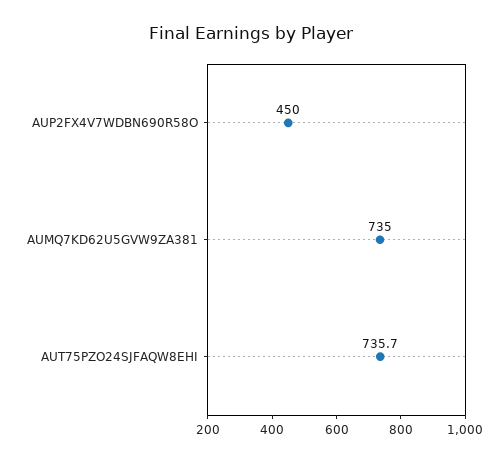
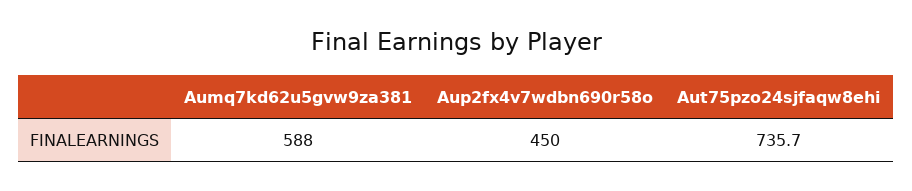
  {
    "AUP2FX4V7WDBN690R58O": 450,
-   "AUMQ7KD62U5GVW9ZA381": 735,
+   "AUMQ7KD62U5GVW9ZA381": 588,
    "AUT75PZO24SJFAQW8EHI": 735.7
  }

